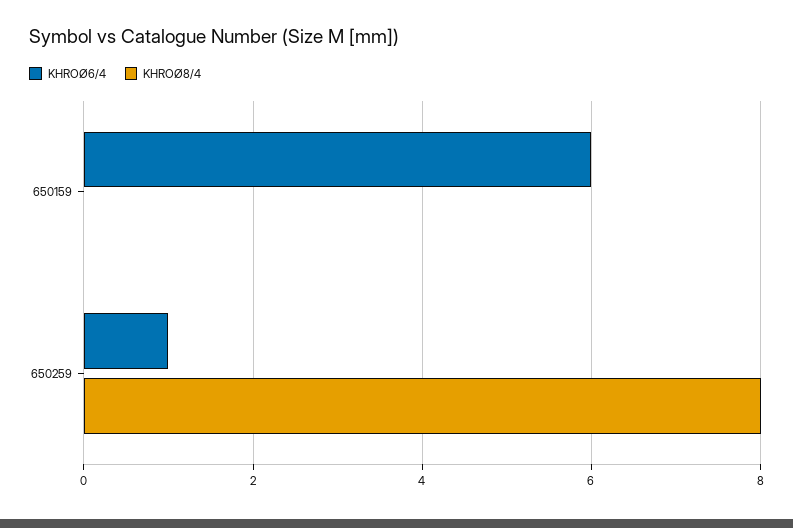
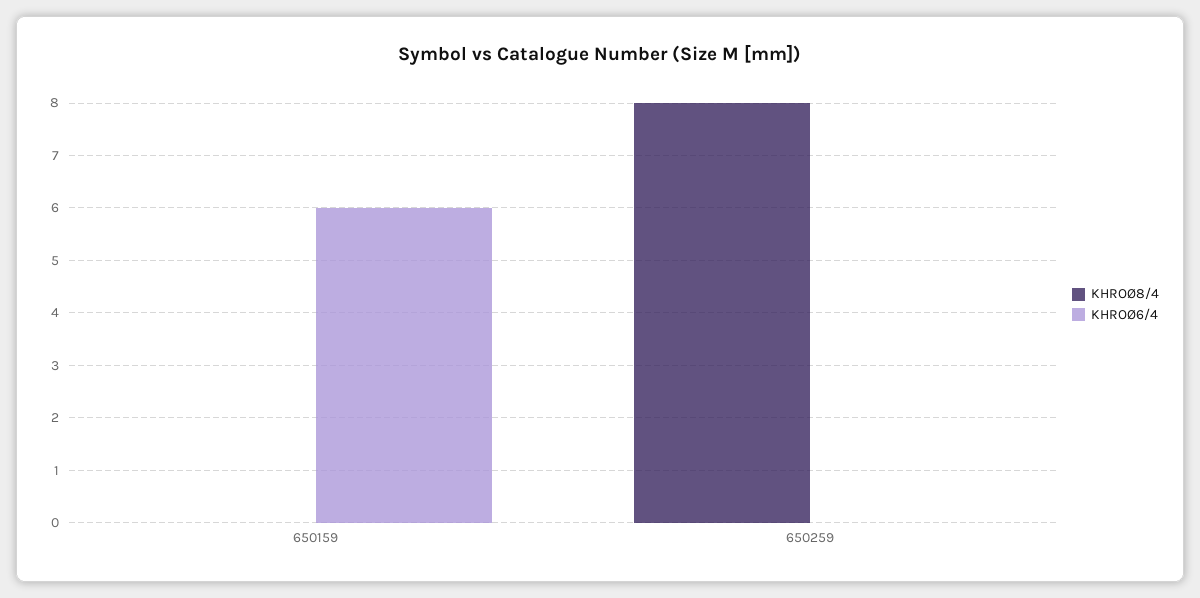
  {
    "KHROØ6/4": {
      "650159": 6,
-     "650259": 1
+     "650259": 0
    },
    "KHROØ8/4": {
      "650159": 0,
      "650259": 8
    }
  }

